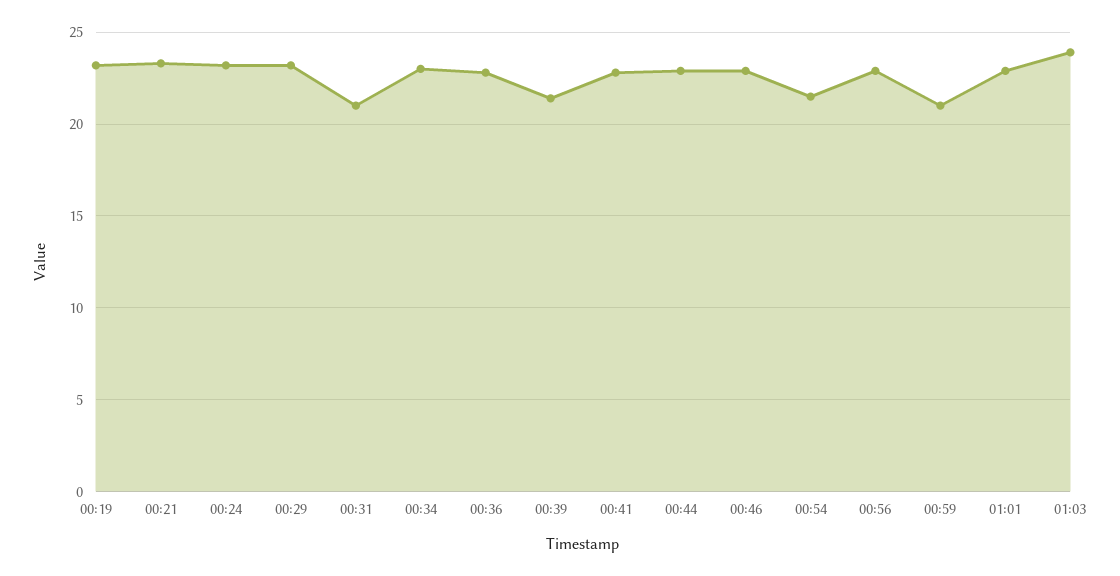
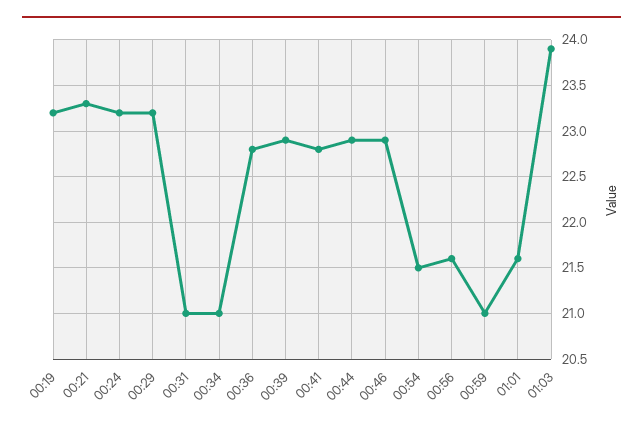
  {
    "00:19": 23.2,
    "00:21": 23.3,
    "00:24": 23.2,
    "00:29": 23.2,
    "00:31": 21,
-   "00:34": 23,
+   "00:34": 21,
    "00:36": 22.8,
-   "00:39": 21.5,
+   "00:39": 22.9,
    "00:41": 22.8,
    "00:44": 22.9,
    "00:46": 22.9,
    "00:54": 21.5,
-   "00:56": 23,
+   "00:56": 21.6,
    "00:59": 21,
-   "01:01": 23,
+   "01:01": 21.6,
    "01:03": 23.9
  }

